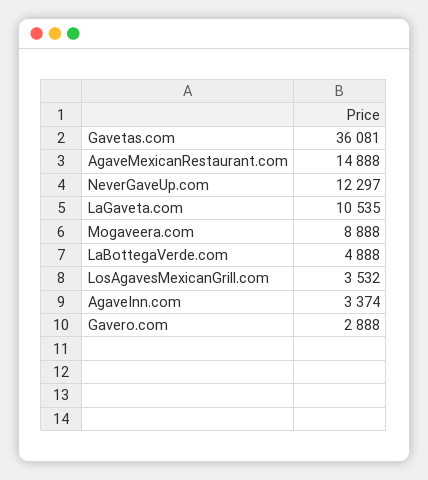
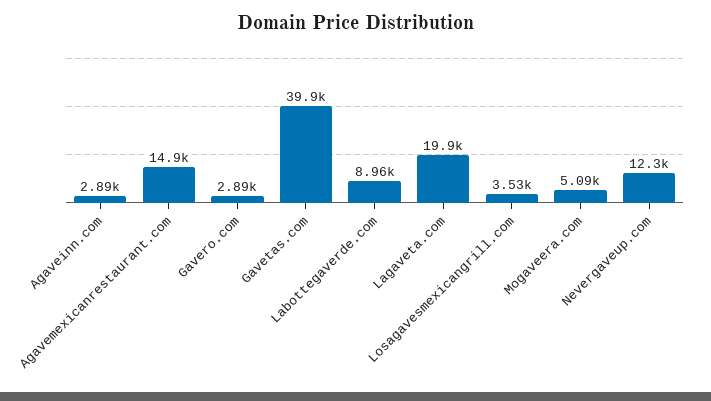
  {
-   "Gavetas.com": 36081,
+   "Gavetas.com": 39900,
    "AgaveMexicanRestaurant.com": 14888,
    "NeverGaveUp.com": 12297,
-   "LaGaveta.com": 10535,
+   "LaGaveta.com": 19900,
-   "Mogaveera.com": 8888,
+   "Mogaveera.com": 5090,
-   "LaBottegaVerde.com": 4888,
+   "LaBottegaVerde.com": 8960,
    "LosAgavesMexicanGrill.com": 3532,
-   "AgaveInn.com": 3374,
+   "AgaveInn.com": 2890,
    "Gavero.com": 2888
  }

